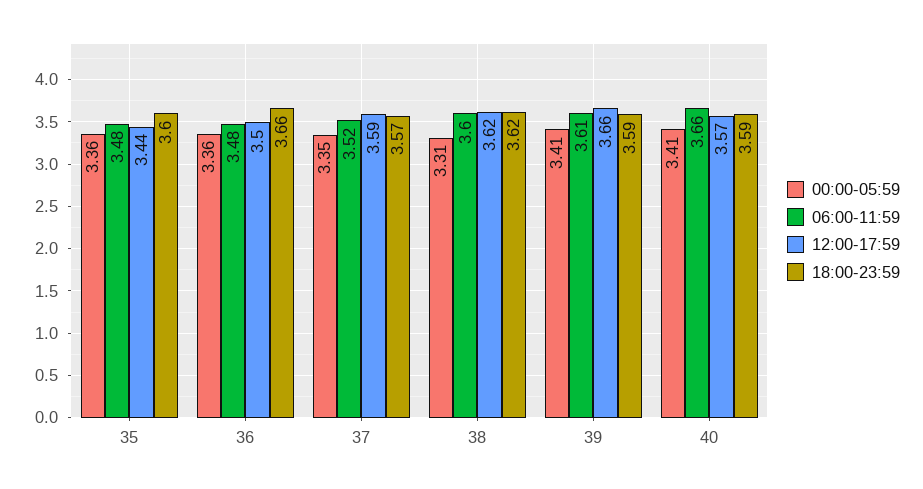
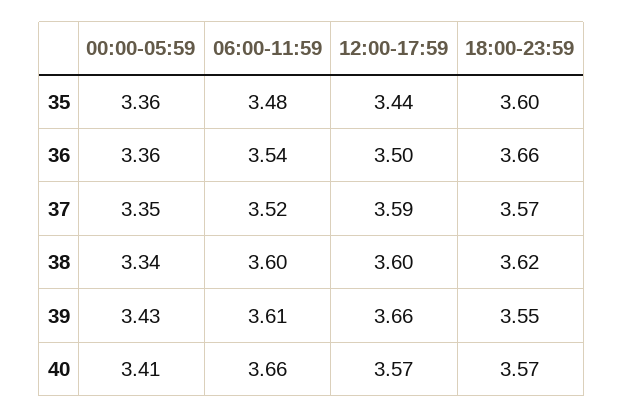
  {
    "00:00-05:59": {
      "35": 3.36,
      "36": 3.36,
      "37": 3.35,
-     "38": 3.31,
+     "38": 3.34,
-     "39": 3.41,
+     "39": 3.43,
      "40": 3.41
    },
    "06:00-11:59": {
      "35": 3.48,
-     "36": 3.48,
+     "36": 3.54,
      "37": 3.52,
      "38": 3.6,
      "39": 3.61,
      "40": 3.66
    },
    "12:00-17:59": {
      "35": 3.44,
      "36": 3.5,
      "37": 3.59,
-     "38": 3.62,
+     "38": 3.6,
      "39": 3.66,
      "40": 3.57
    },
    "18:00-23:59": {
      "35": 3.6,
      "36": 3.66,
      "37": 3.57,
      "38": 3.62,
-     "39": 3.59,
+     "39": 3.55,
-     "40": 3.59
+     "40": 3.57
    }
  }

